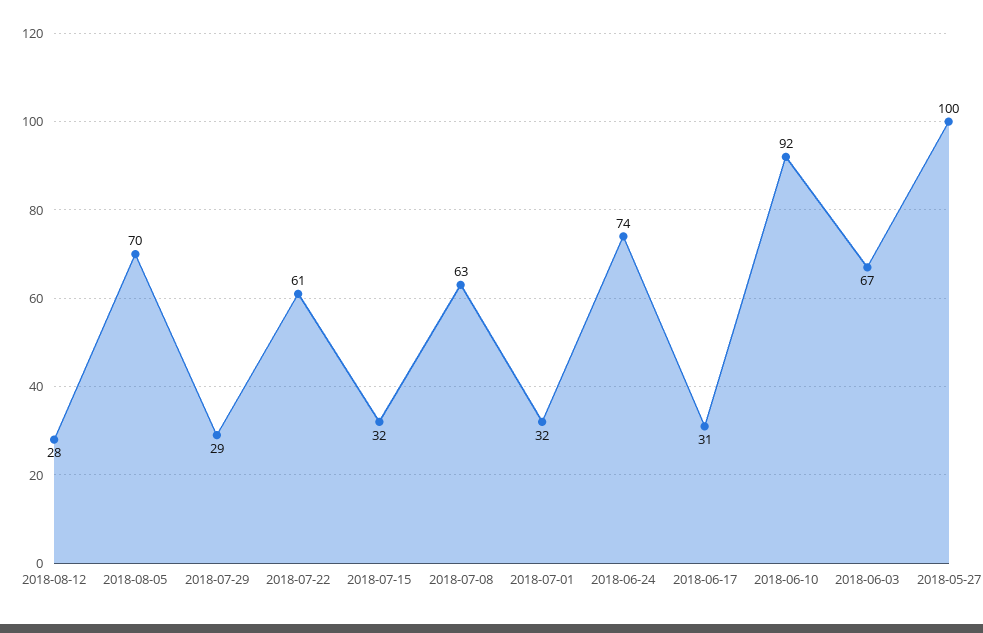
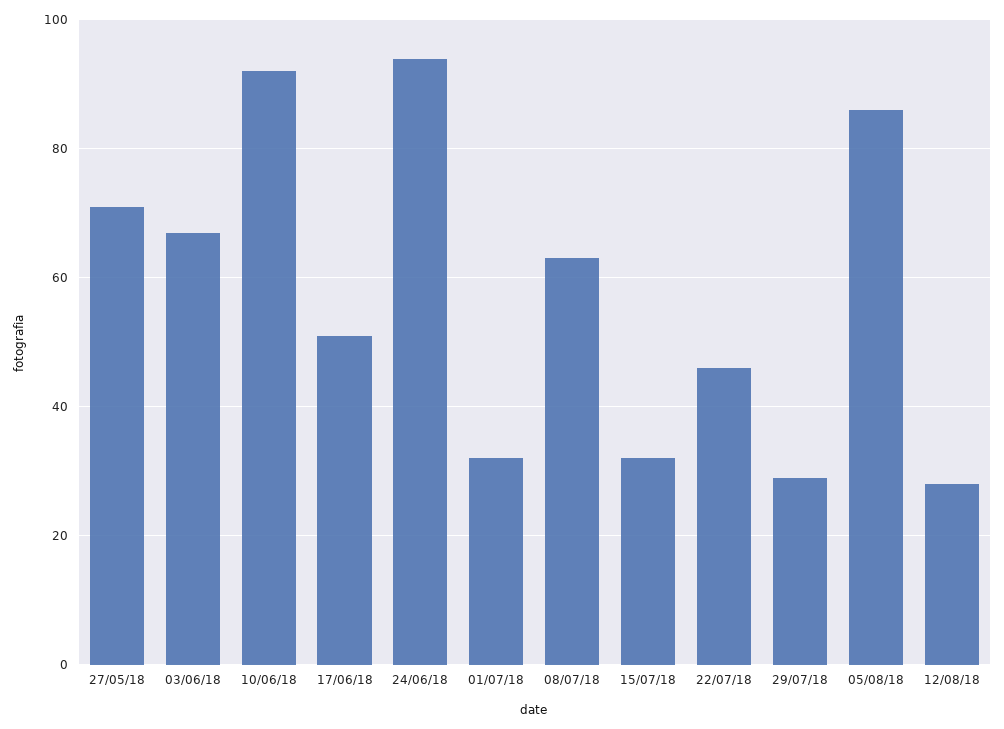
  {
    "2018-08-12": 28,
-   "2018-08-05": 70,
+   "2018-08-05": 85,
    "2018-07-29": 29,
-   "2018-07-22": 61,
+   "2018-07-22": 45,
    "2018-07-15": 32,
    "2018-07-08": 63,
    "2018-07-01": 32,
-   "2018-06-24": 74,
+   "2018-06-24": 95,
-   "2018-06-17": 31,
+   "2018-06-17": 50,
    "2018-06-10": 92,
    "2018-06-03": 67,
-   "2018-05-27": 100
+   "2018-05-27": 70
  }

